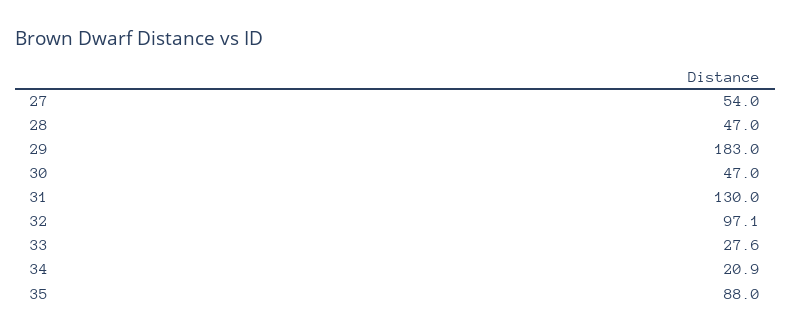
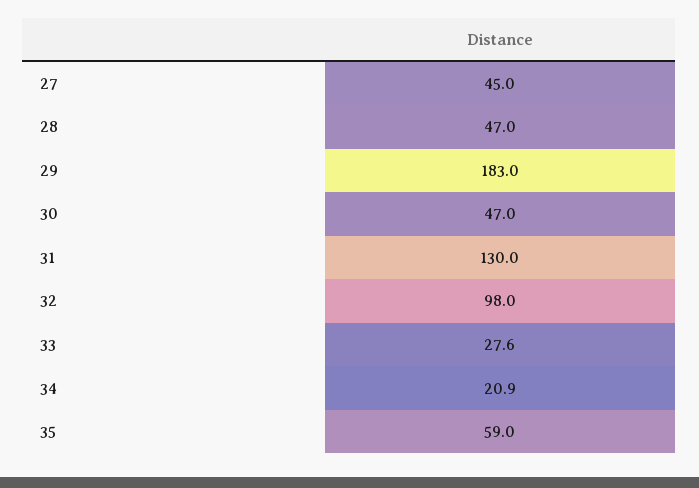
  {
-   "27": 54,
+   "27": 45,
    "28": 47,
    "29": 183,
    "30": 47,
    "31": 130,
-   "32": 97.1,
+   "32": 98,
    "33": 27.6,
    "34": 20.9,
-   "35": 88
+   "35": 59
  }

